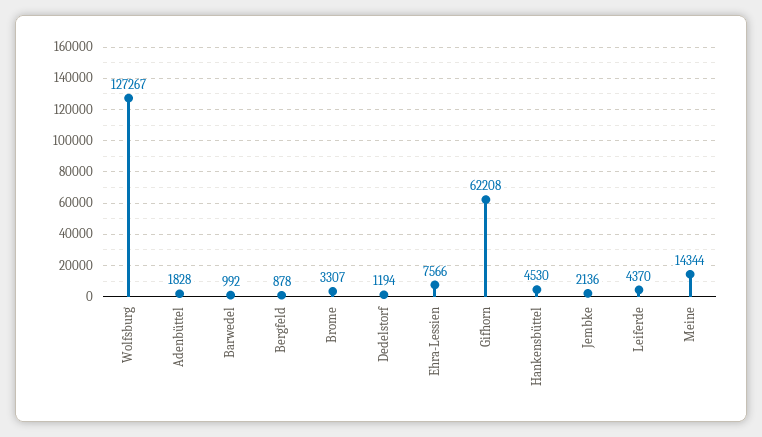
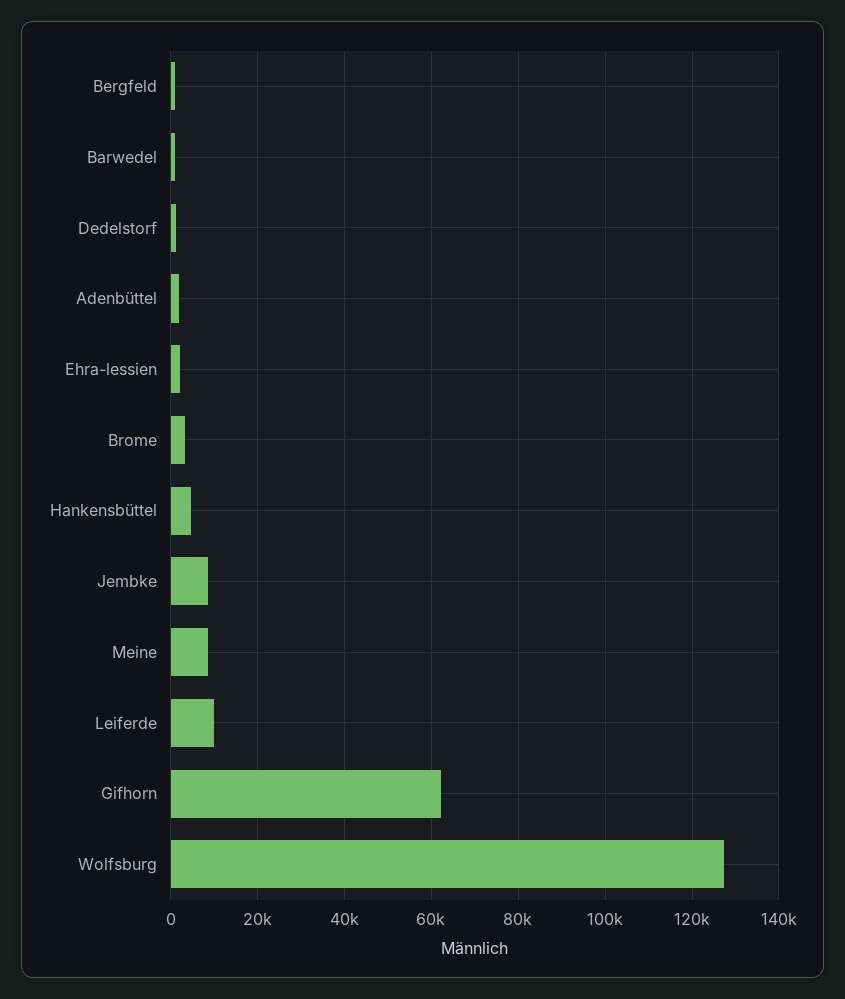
  {
    "Wolfsburg": 127267,
    "Adenbüttel": 1828,
    "Barwedel": 992,
    "Bergfeld": 878,
    "Brome": 3307,
    "Dedelstorf": 1194,
-   "Ehra-Lessien": 7566,
+   "Ehra-Lessien": 2000,
    "Gifhorn": 62208,
    "Hankensbüttel": 4530,
-   "Jembke": 2136,
+   "Jembke": 8000,
-   "Leiferde": 4370,
+   "Leiferde": 10000,
-   "Meine": 14344
+   "Meine": 8000
  }

